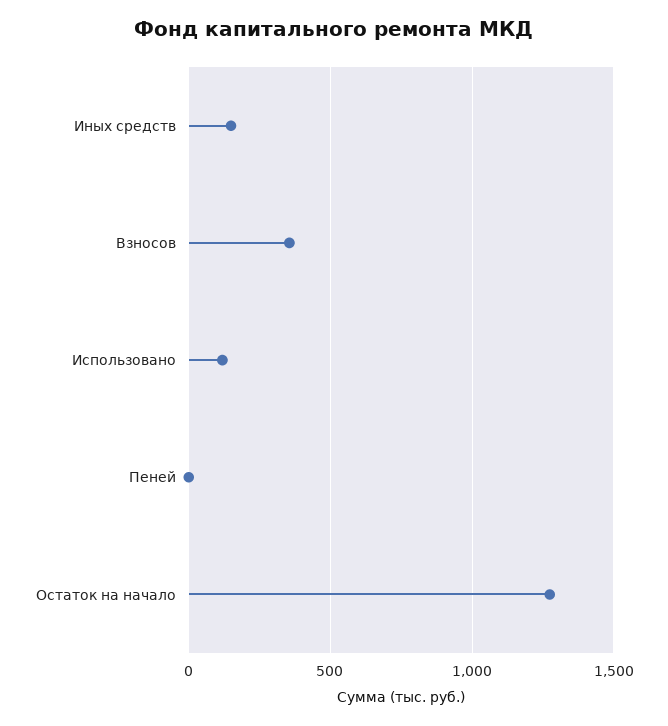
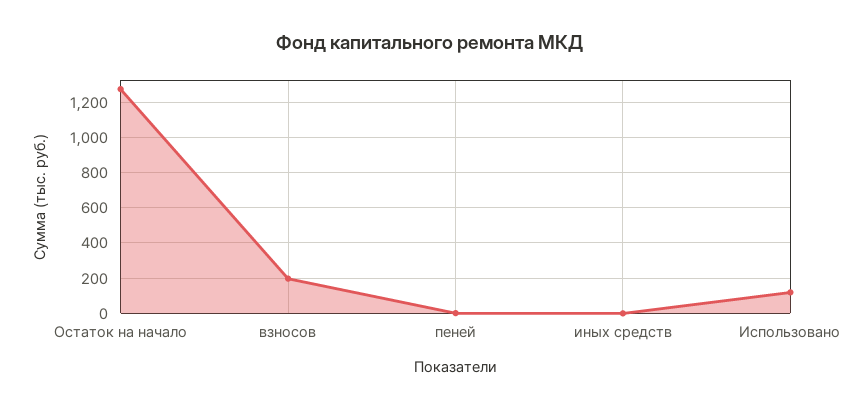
  {
-   "Иных средств": 150,
+   "Иных средств": 0,
-   "Взносов": 350,
+   "Взносов": 200,
    "Использовано": 100,
    "Пеней": 0,
    "Остаток на начало": 1250
  }

